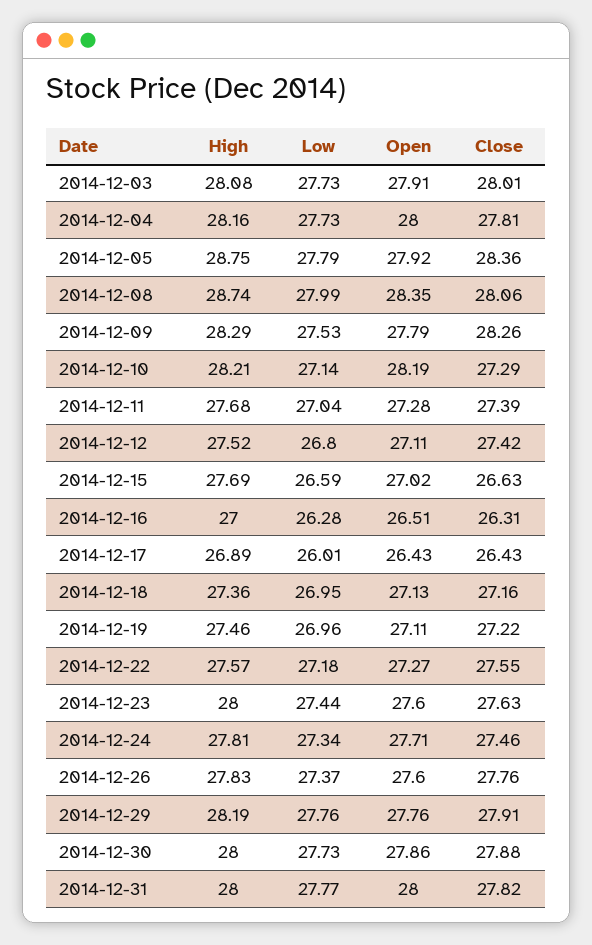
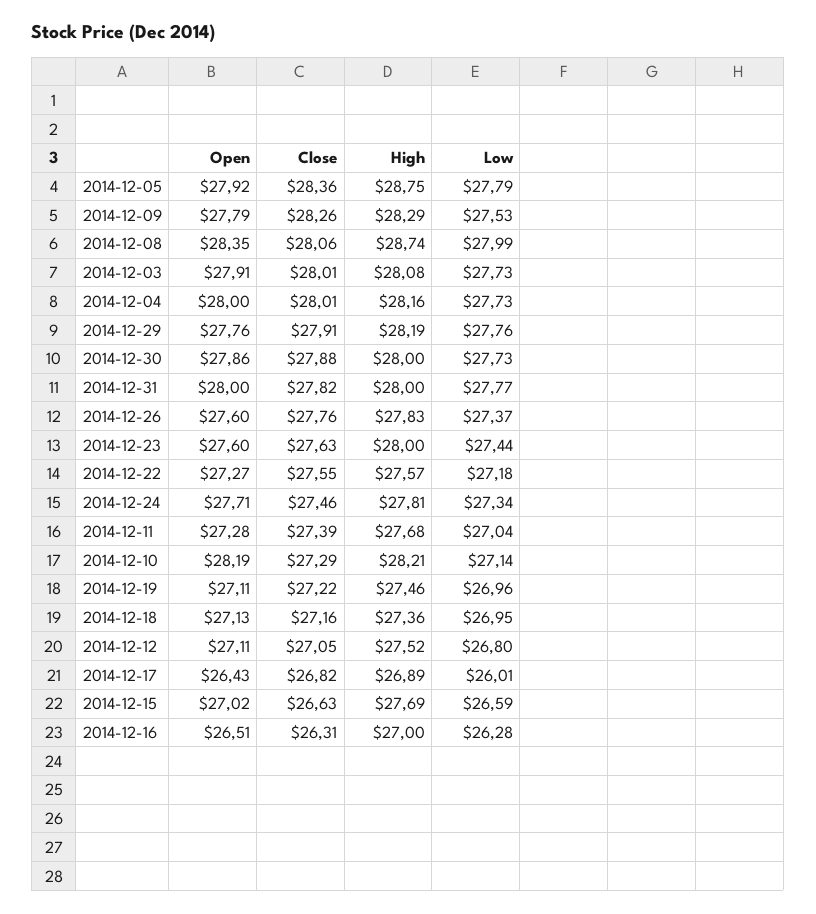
  {
    "High": {
      "2014-12-03": 28.08,
      "2014-12-04": 28.16,
      "2014-12-05": 28.75,
      "2014-12-08": 28.74,
      "2014-12-09": 28.29,
      "2014-12-10": 28.21,
      "2014-12-11": 27.68,
      "2014-12-12": 27.52,
      "2014-12-15": 27.69,
      "2014-12-16": 27,
      "2014-12-17": 26.89,
      "2014-12-18": 27.36,
      "2014-12-19": 27.46,
      "2014-12-22": 27.57,
      "2014-12-23": 28,
      "2014-12-24": 27.81,
      "2014-12-26": 27.83,
      "2014-12-29": 28.19,
      "2014-12-30": 28,
      "2014-12-31": 28
    },
    "Low": {
      "2014-12-03": 27.73,
      "2014-12-04": 27.73,
      "2014-12-05": 27.79,
      "2014-12-08": 27.99,
      "2014-12-09": 27.53,
      "2014-12-10": 27.14,
      "2014-12-11": 27.04,
      "2014-12-12": 26.8,
      "2014-12-15": 26.59,
      "2014-12-16": 26.28,
      "2014-12-17": 26.01,
      "2014-12-18": 26.95,
      "2014-12-19": 26.96,
      "2014-12-22": 27.18,
      "2014-12-23": 27.44,
      "2014-12-24": 27.34,
      "2014-12-26": 27.37,
      "2014-12-29": 27.76,
      "2014-12-30": 27.73,
      "2014-12-31": 27.77
    },
    "Open": {
      "2014-12-03": 27.91,
      "2014-12-04": 28,
      "2014-12-05": 27.92,
      "2014-12-08": 28.35,
      "2014-12-09": 27.79,
      "2014-12-10": 28.19,
      "2014-12-11": 27.28,
      "2014-12-12": 27.11,
      "2014-12-15": 27.02,
      "2014-12-16": 26.51,
      "2014-12-17": 26.43,
      "2014-12-18": 27.13,
      "2014-12-19": 27.11,
      "2014-12-22": 27.27,
      "2014-12-23": 27.6,
      "2014-12-24": 27.71,
      "2014-12-26": 27.6,
      "2014-12-29": 27.76,
      "2014-12-30": 27.86,
      "2014-12-31": 28
    },
    "Close": {
      "2014-12-03": 28.01,
-     "2014-12-04": 27.81,
+     "2014-12-04": 28.01,
      "2014-12-05": 28.36,
      "2014-12-08": 28.06,
      "2014-12-09": 28.26,
      "2014-12-10": 27.29,
      "2014-12-11": 27.39,
-     "2014-12-12": 27.42,
+     "2014-12-12": 27.05,
      "2014-12-15": 26.63,
      "2014-12-16": 26.31,
-     "2014-12-17": 26.43,
+     "2014-12-17": 26.82,
      "2014-12-18": 27.16,
      "2014-12-19": 27.22,
      "2014-12-22": 27.55,
      "2014-12-23": 27.63,
      "2014-12-24": 27.46,
      "2014-12-26": 27.76,
      "2014-12-29": 27.91,
      "2014-12-30": 27.88,
      "2014-12-31": 27.82
    }
  }

